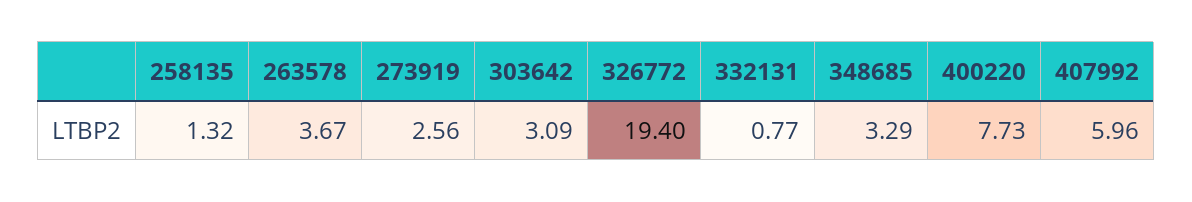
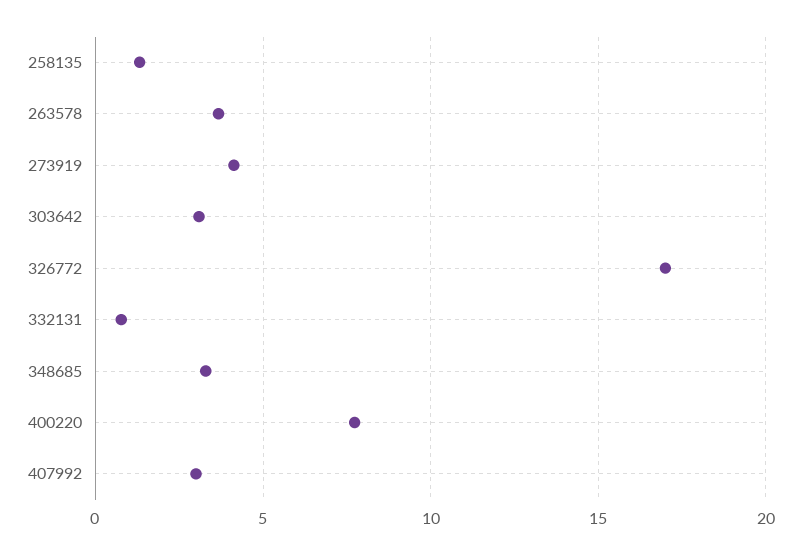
  {
    "258135": 1.32,
    "263578": 3.67,
-   "273919": 2.56,
+   "273919": 4,
    "303642": 3.09,
-   "326772": 19.4,
+   "326772": 17,
    "332131": 0.77,
    "348685": 3.29,
    "400220": 7.73,
-   "407992": 5.96
+   "407992": 3
  }

